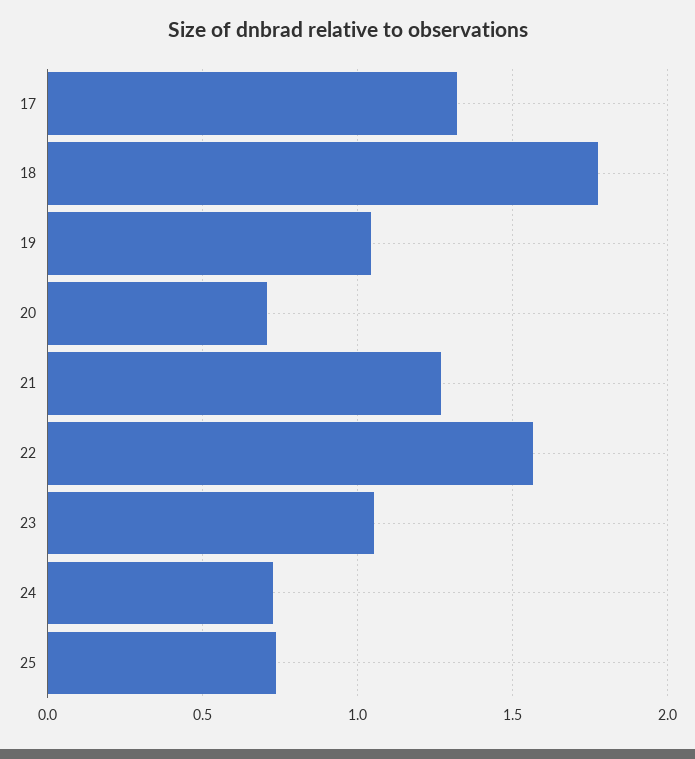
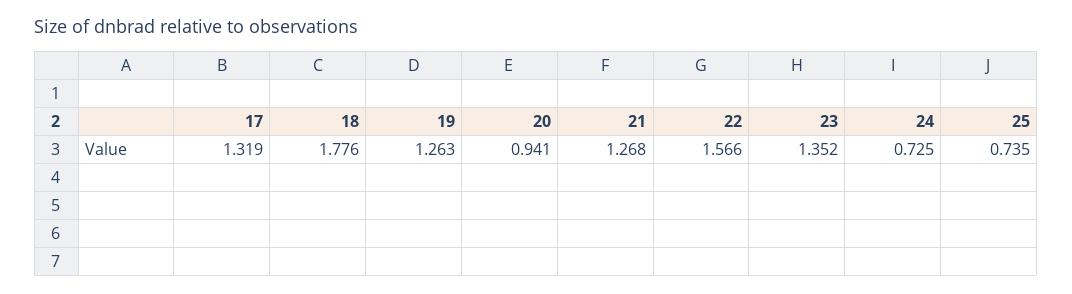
  {
    "17": 1.319,
    "18": 1.776,
-   "19": 1.05,
+   "19": 1.263,
-   "20": 0.7,
+   "20": 0.941,
    "21": 1.268,
    "22": 1.566,
-   "23": 1.05,
+   "23": 1.352,
    "24": 0.725,
    "25": 0.735
  }

